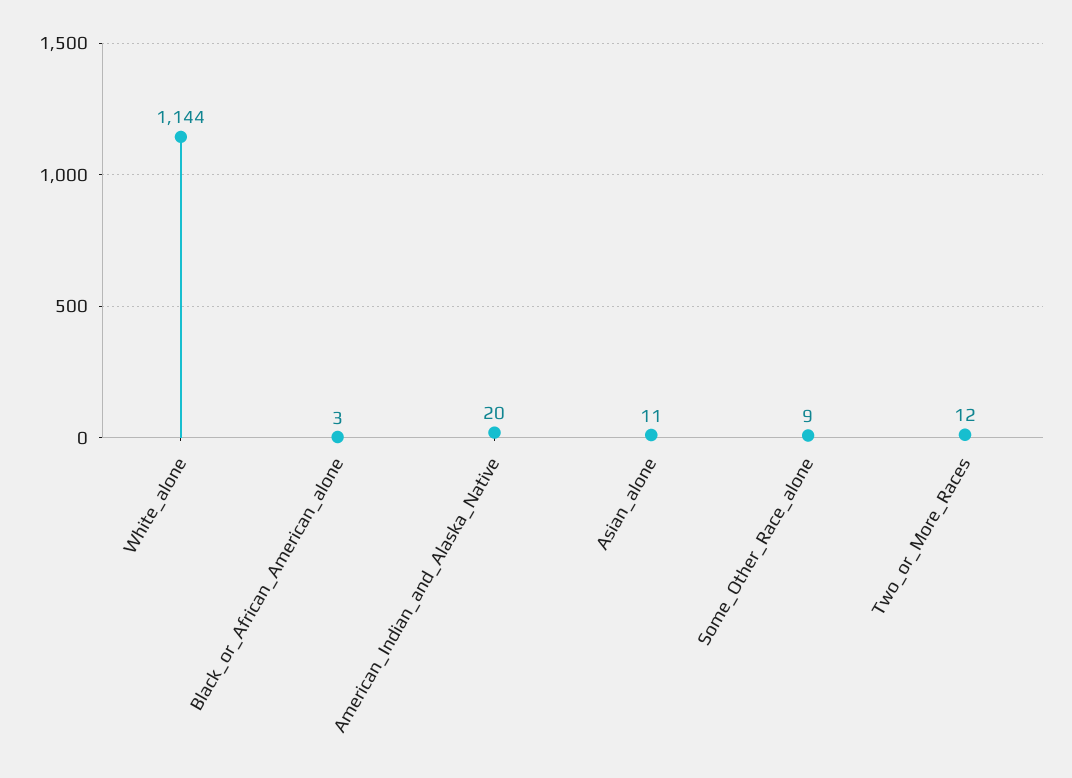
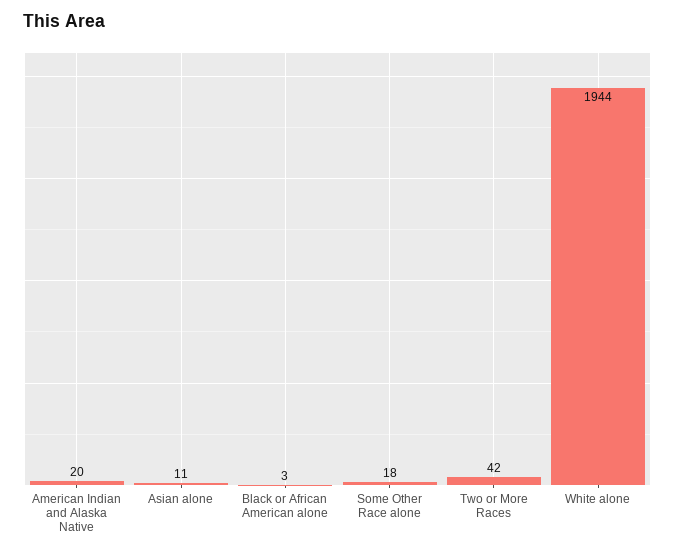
  {
-   "White_alone": 1144,
+   "White_alone": 1944,
    "Black_or_African_American_alone": 3,
    "American_Indian_and_Alaska_Native": 20,
    "Asian_alone": 11,
-   "Some_Other_Race_alone": 9,
+   "Some_Other_Race_alone": 18,
-   "Two_or_More_Races": 12
+   "Two_or_More_Races": 42
  }

